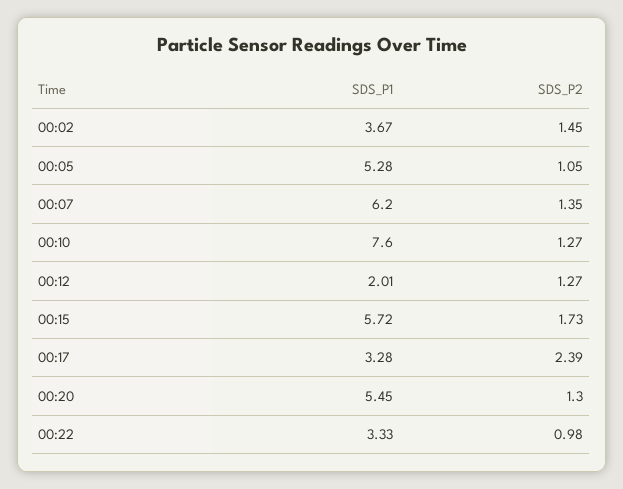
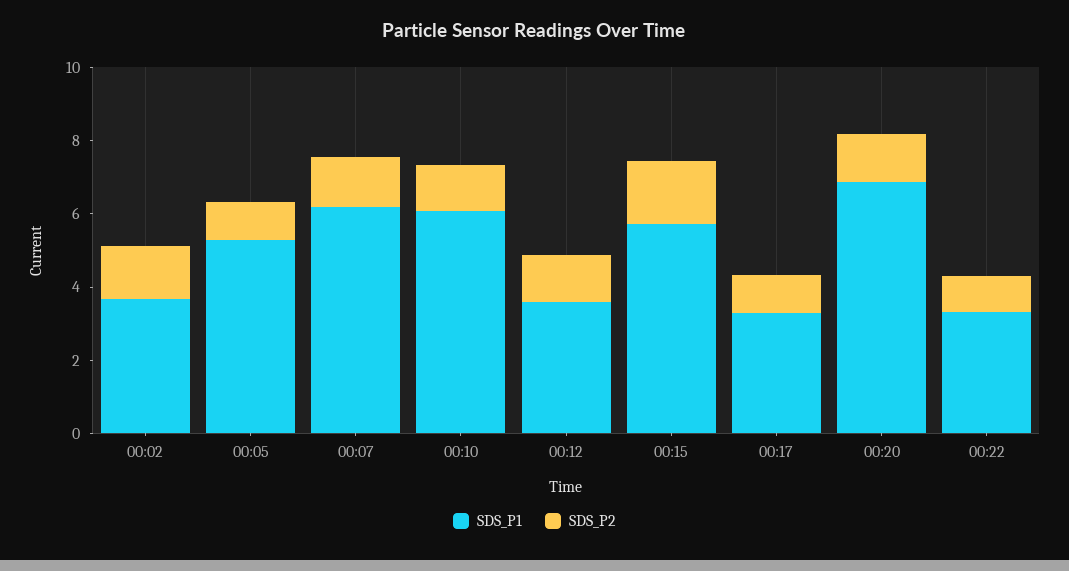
  {
    "SDS_P1": {
      "00:02": 3.67,
      "00:05": 5.28,
      "00:07": 6.2,
-     "00:10": 7.6,
+     "00:10": 6,
-     "00:12": 2.01,
+     "00:12": 3.5,
      "00:15": 5.72,
      "00:17": 3.28,
-     "00:20": 5.45,
+     "00:20": 7,
      "00:22": 3.33
    },
    "SDS_P2": {
      "00:02": 1.45,
      "00:05": 1.05,
      "00:07": 1.35,
      "00:10": 1.27,
      "00:12": 1.27,
      "00:15": 1.73,
-     "00:17": 2.39,
+     "00:17": 1,
      "00:20": 1.3,
      "00:22": 0.98
    }
  }

